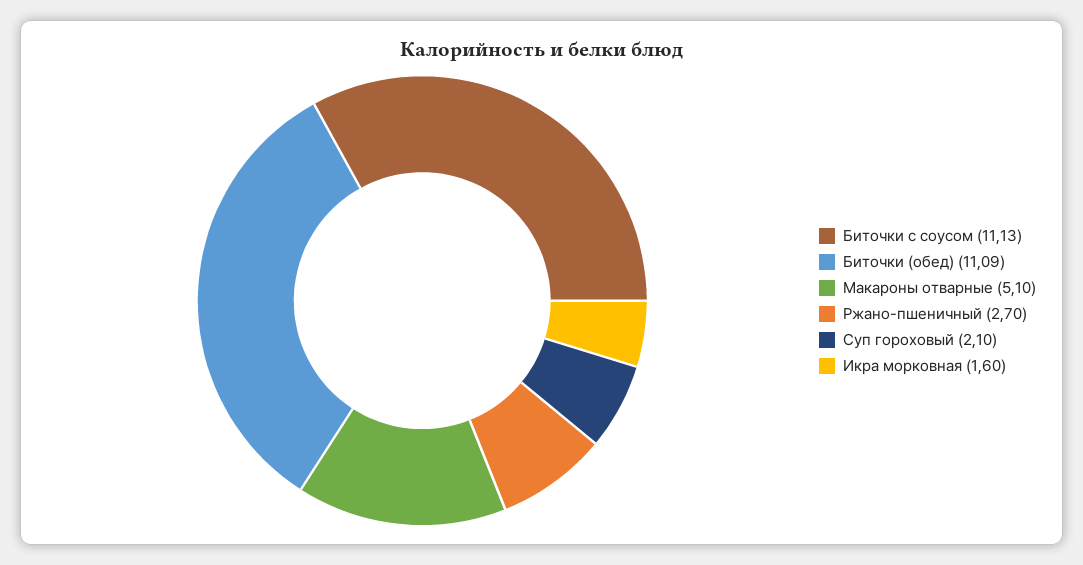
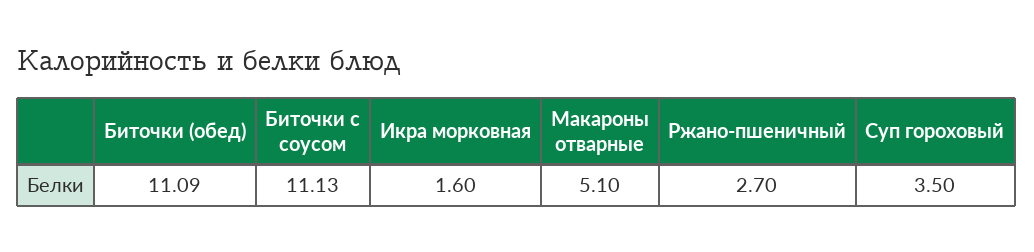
  {
    "Биточки с соусом": 11.13,
    "Биточки (обед)": 11.09,
    "Макароны отварные": 5.1,
    "Ржано-пшеничный": 2.7,
-   "Суп гороховый": 2.1,
+   "Суп гороховый": 3.5,
    "Икра морковная": 1.6
  }

